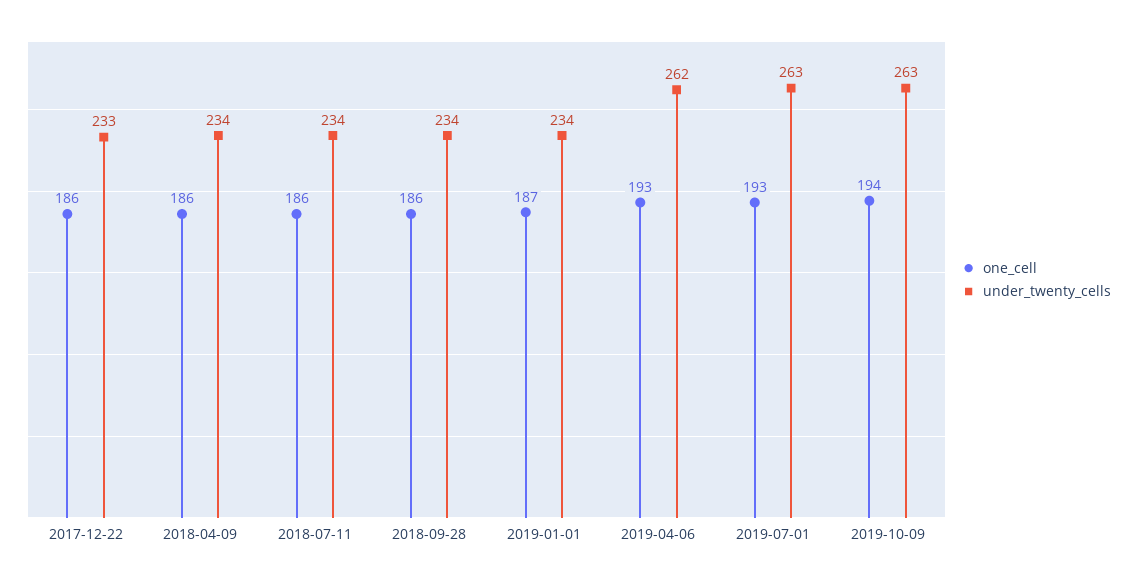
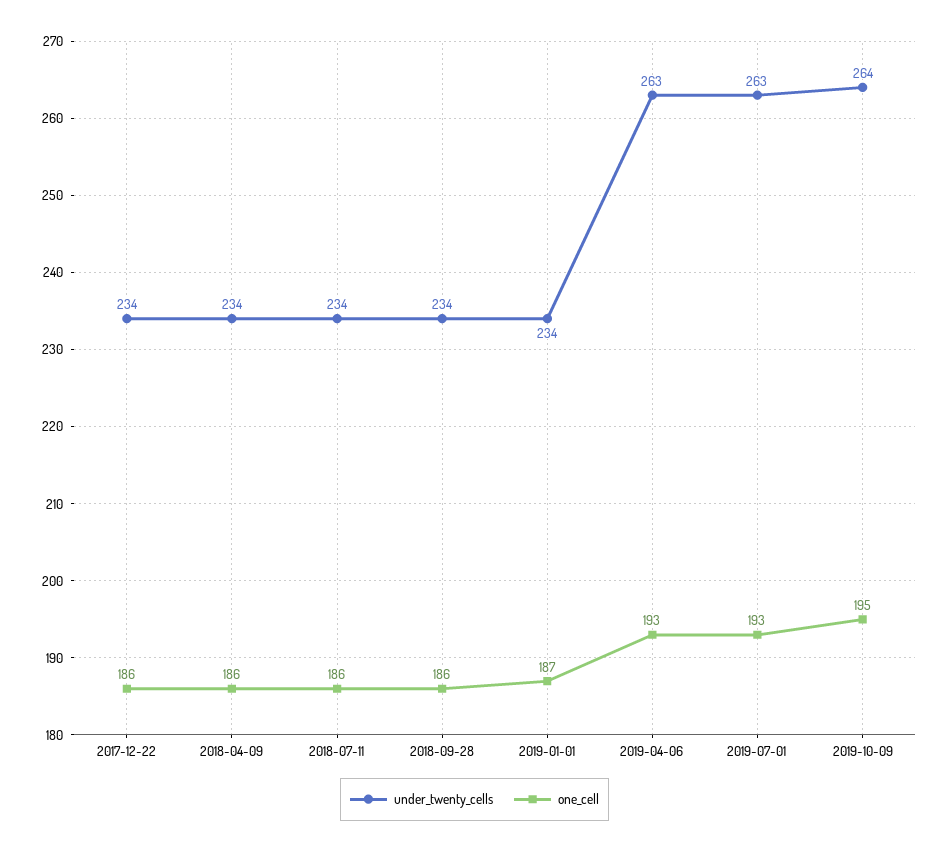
  {
    "one_cell": {
      "2017-12-22": 186,
      "2018-04-09": 186,
      "2018-07-11": 186,
      "2018-09-28": 186,
      "2019-01-01": 187,
      "2019-04-06": 193,
      "2019-07-01": 193,
-     "2019-10-09": 194
+     "2019-10-09": 195
    },
    "under_twenty_cells": {
-     "2017-12-22": 233,
+     "2017-12-22": 234,
      "2018-04-09": 234,
      "2018-07-11": 234,
      "2018-09-28": 234,
      "2019-01-01": 234,
-     "2019-04-06": 262,
+     "2019-04-06": 263,
      "2019-07-01": 263,
-     "2019-10-09": 263
+     "2019-10-09": 264
    }
  }

